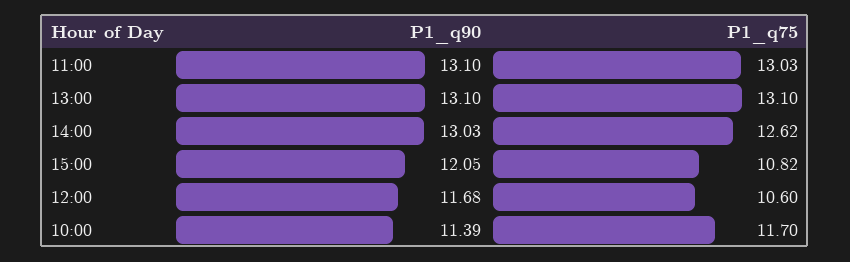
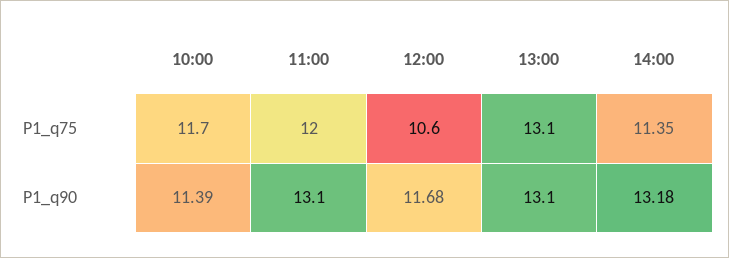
  {
    "P1_q90": {
      "11:00": 13.1,
      "13:00": 13.1,
-     "14:00": 13.03,
+     "14:00": 13.18,
-     "15:00": 12.05,
      "12:00": 11.68,
      "10:00": 11.39
    },
    "P1_q75": {
-     "11:00": 13.03,
+     "11:00": 12,
      "13:00": 13.1,
-     "14:00": 12.62,
+     "14:00": 11.35,
-     "15:00": 10.82,
      "12:00": 10.6,
      "10:00": 11.7
    }
  }

